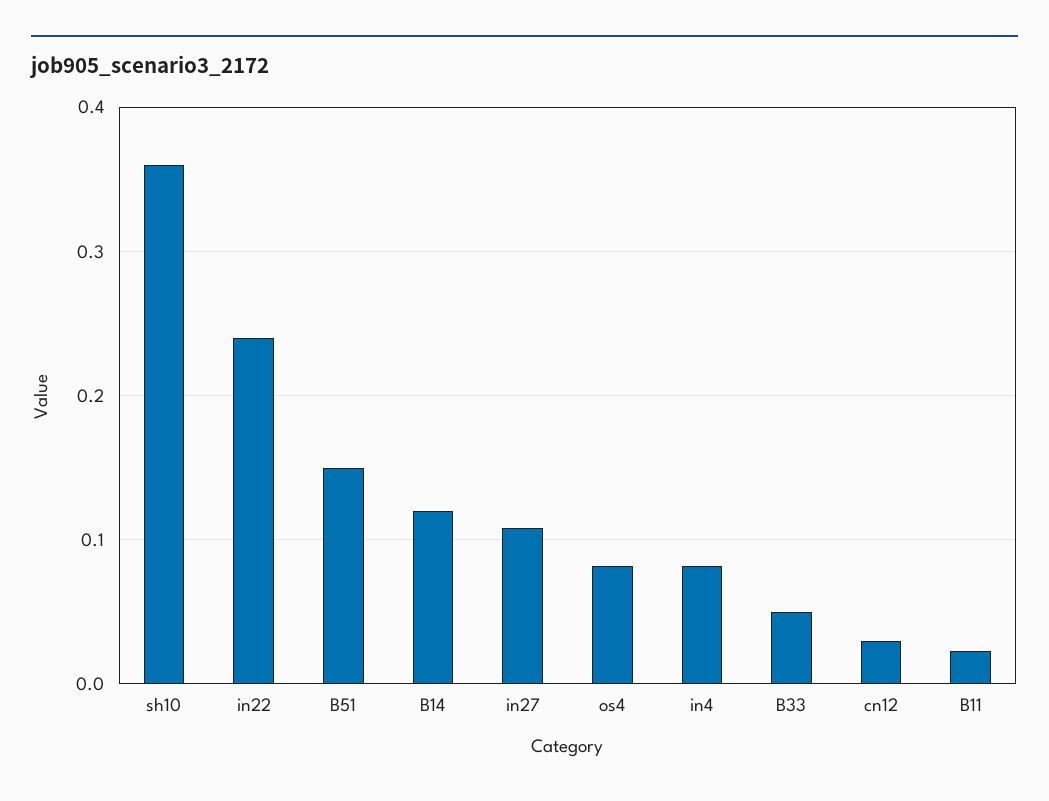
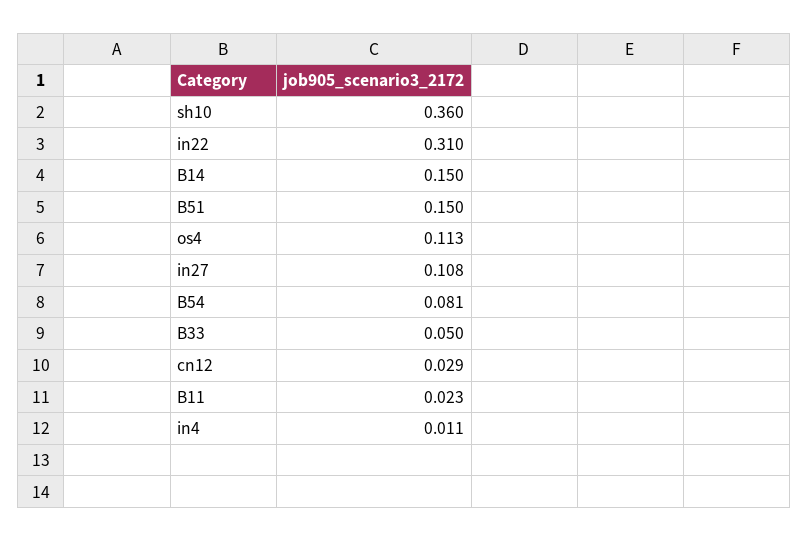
  {
    "sh10": 0.36,
-   "in22": 0.24,
+   "in22": 0.31,
    "B51": 0.15,
-   "B14": 0.12,
+   "B14": 0.15,
    "in27": 0.108,
-   "os4": 0.08,
+   "os4": 0.113,
-   "in4": 0.08,
+   "in4": 0.011,
    "B33": 0.05,
    "cn12": 0.029,
-   "B11": 0.023
+   "B11": 0.023,
+   "B54": 0.081
  }

